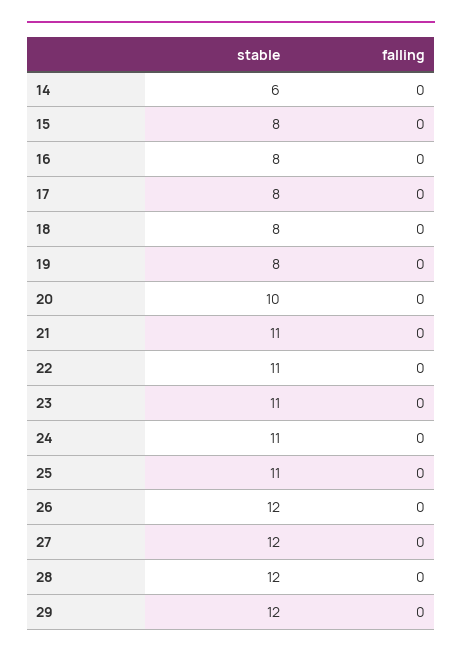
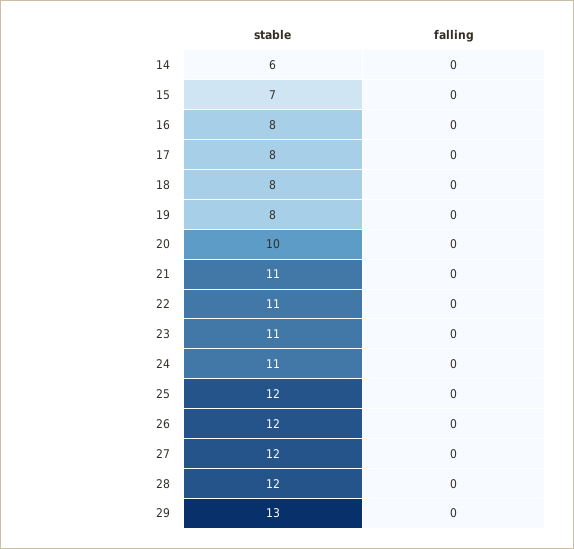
  {
    "stable": {
      "14": 6,
-     "15": 8,
+     "15": 7,
      "16": 8,
      "17": 8,
      "18": 8,
      "19": 8,
      "20": 10,
      "21": 11,
      "22": 11,
      "23": 11,
      "24": 11,
-     "25": 11,
+     "25": 12,
      "26": 12,
      "27": 12,
      "28": 12,
-     "29": 12
+     "29": 13
    },
    "falling": {
      "14": 0,
      "15": 0,
      "16": 0,
      "17": 0,
      "18": 0,
      "19": 0,
      "20": 0,
      "21": 0,
      "22": 0,
      "23": 0,
      "24": 0,
      "25": 0,
      "26": 0,
      "27": 0,
      "28": 0,
      "29": 0
    }
  }

